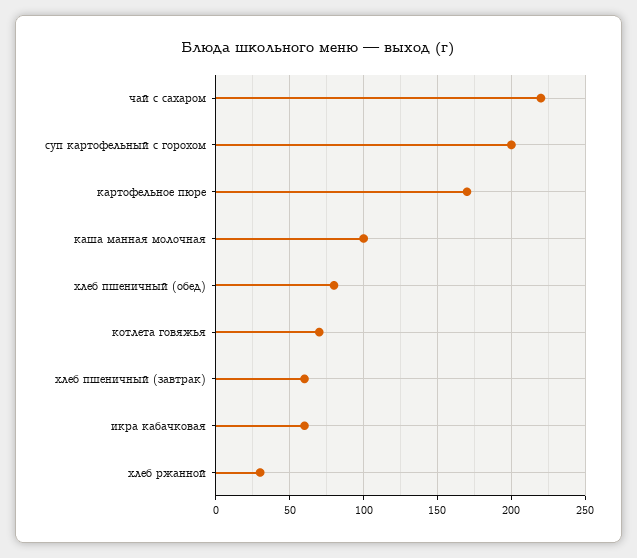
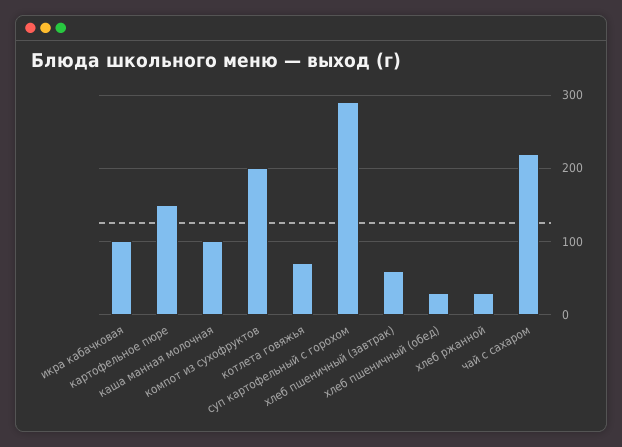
  {
    "чай с сахаром": 220,
-   "суп картофельный с горохом": 200,
+   "суп картофельный с горохом": 290,
-   "картофельное пюре": 170,
+   "картофельное пюре": 150,
    "каша манная молочная": 100,
-   "хлеб пшеничный (обед)": 80,
+   "хлеб пшеничный (обед)": 30,
    "котлета говяжья": 70,
    "хлеб пшеничный (завтрак)": 60,
-   "икра кабачковая": 60,
+   "икра кабачковая": 100,
-   "хлеб ржанной": 30
+   "хлеб ржанной": 30,
+   "компот из сухофруктов": 200
  }

